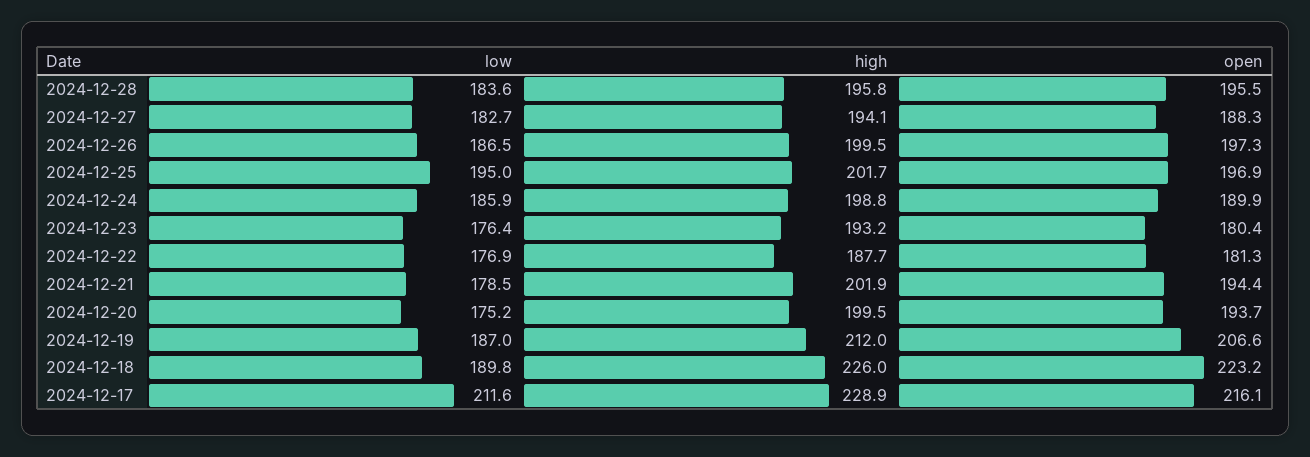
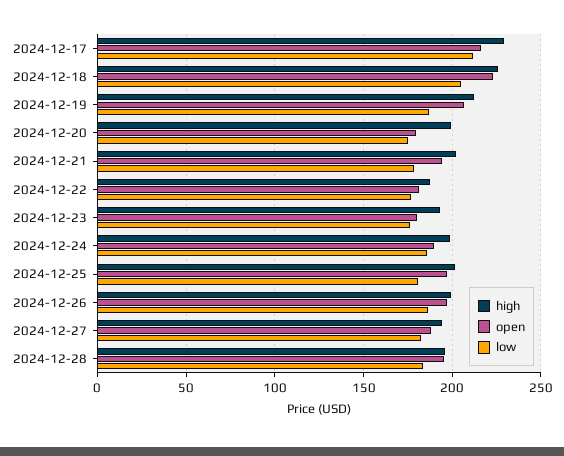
  {
    "low": {
      "2024-12-28": 183.6,
      "2024-12-27": 182.7,
      "2024-12-26": 186.5,
-     "2024-12-25": 195,
+     "2024-12-25": 180,
      "2024-12-24": 185.9,
      "2024-12-23": 176.4,
      "2024-12-22": 176.9,
      "2024-12-21": 178.5,
      "2024-12-20": 175.2,
      "2024-12-19": 187,
-     "2024-12-18": 189.8,
+     "2024-12-18": 205,
      "2024-12-17": 211.6
    },
    "high": {
      "2024-12-28": 195.8,
      "2024-12-27": 194.1,
      "2024-12-26": 199.5,
      "2024-12-25": 201.7,
      "2024-12-24": 198.8,
      "2024-12-23": 193.2,
      "2024-12-22": 187.7,
      "2024-12-21": 201.9,
      "2024-12-20": 199.5,
      "2024-12-19": 212,
      "2024-12-18": 226,
      "2024-12-17": 228.9
    },
    "open": {
      "2024-12-28": 195.5,
      "2024-12-27": 188.3,
      "2024-12-26": 197.3,
      "2024-12-25": 196.9,
      "2024-12-24": 189.9,
      "2024-12-23": 180.4,
      "2024-12-22": 181.3,
      "2024-12-21": 194.4,
-     "2024-12-20": 193.7,
+     "2024-12-20": 180,
      "2024-12-19": 206.6,
      "2024-12-18": 223.2,
      "2024-12-17": 216.1
    }
  }

